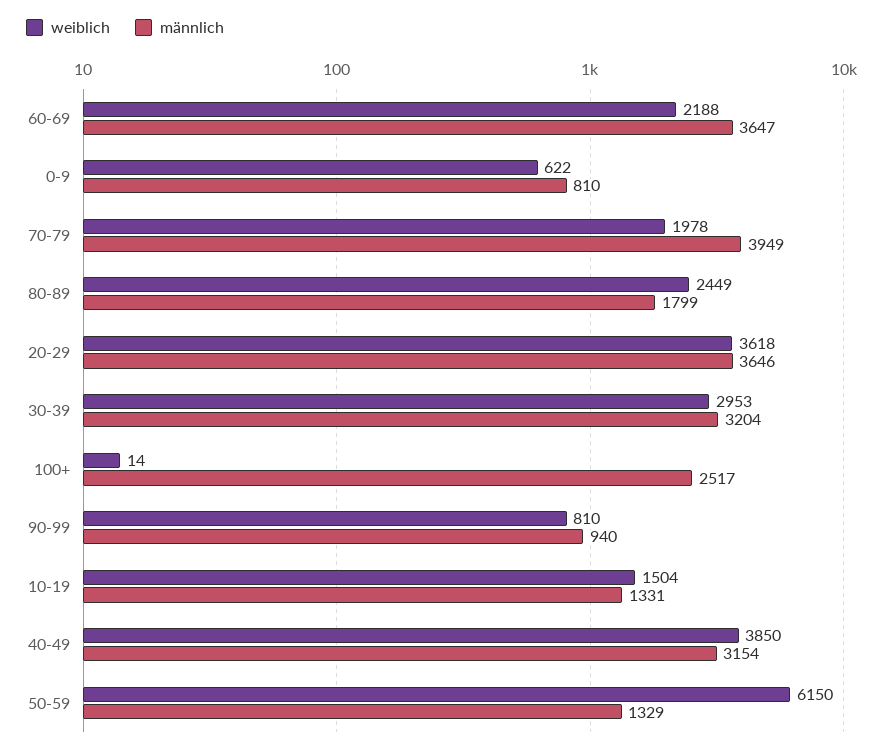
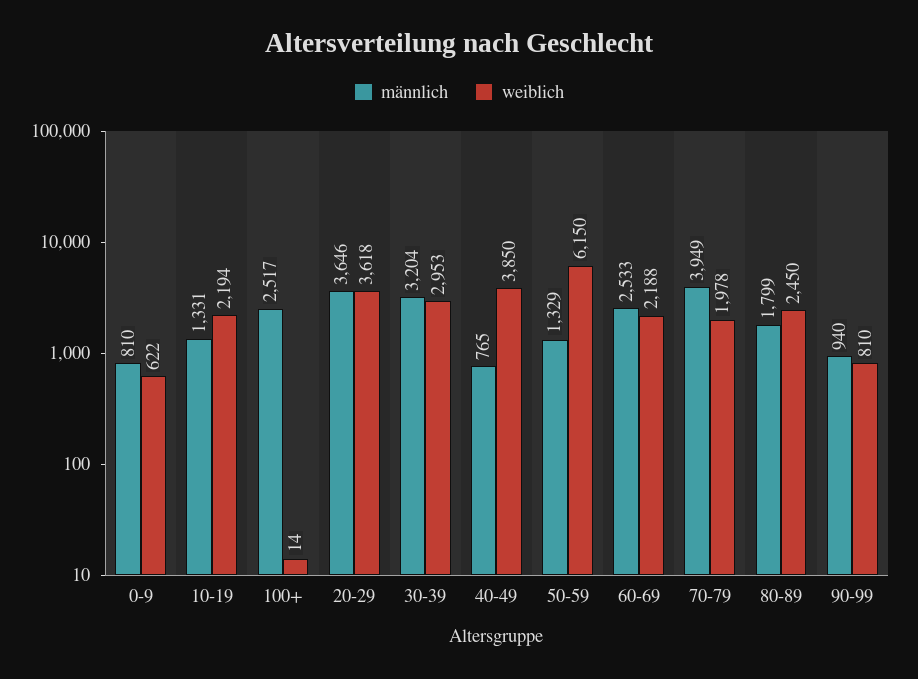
  {
    "weiblich": {
      "60-69": 2188,
      "0-9": 622,
      "70-79": 1978,
-     "80-89": 2449,
+     "80-89": 2450,
      "20-29": 3618,
      "30-39": 2953,
      "100+": 14,
      "90-99": 810,
-     "10-19": 1504,
+     "10-19": 2194,
      "40-49": 3850,
      "50-59": 6150
    },
    "männlich": {
-     "60-69": 3647,
+     "60-69": 2533,
      "0-9": 810,
      "70-79": 3949,
      "80-89": 1799,
      "20-29": 3646,
      "30-39": 3204,
      "100+": 2517,
      "90-99": 940,
      "10-19": 1331,
-     "40-49": 3154,
+     "40-49": 765,
      "50-59": 1329
    }
  }

